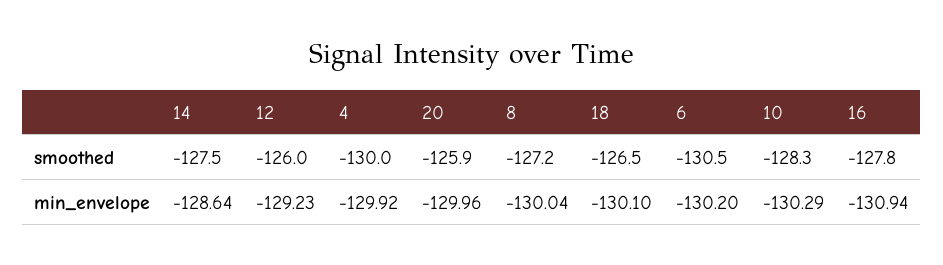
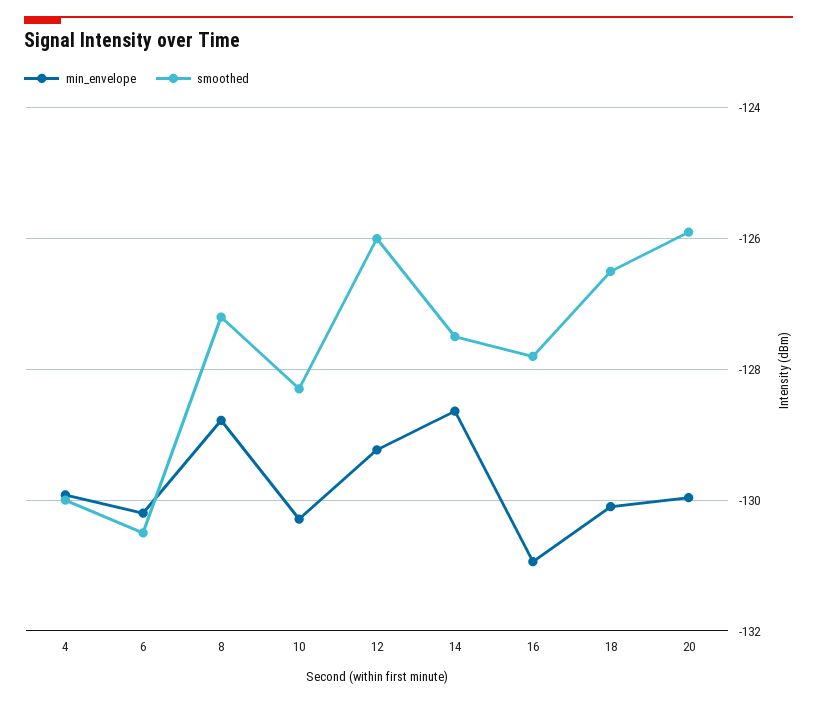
  {
    "smoothed": {
      "14": -127.5,
      "12": -126,
      "4": -130,
      "20": -125.9,
      "8": -127.2,
      "18": -126.5,
      "6": -130.5,
      "10": -128.3,
      "16": -127.8
    },
    "min_envelope": {
      "14": -128.64,
      "12": -129.23,
      "4": -129.92,
      "20": -129.96,
-     "8": -130.04,
+     "8": -128.8,
      "18": -130.1,
      "6": -130.2,
      "10": -130.29,
      "16": -130.94
    }
  }

